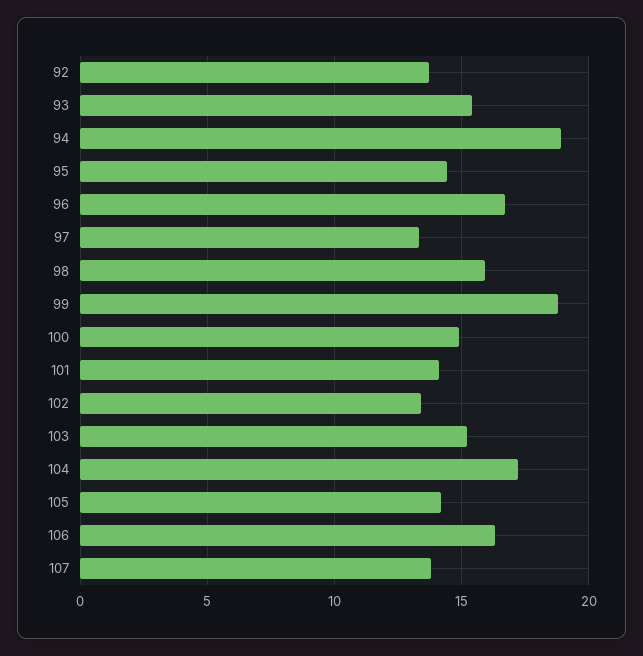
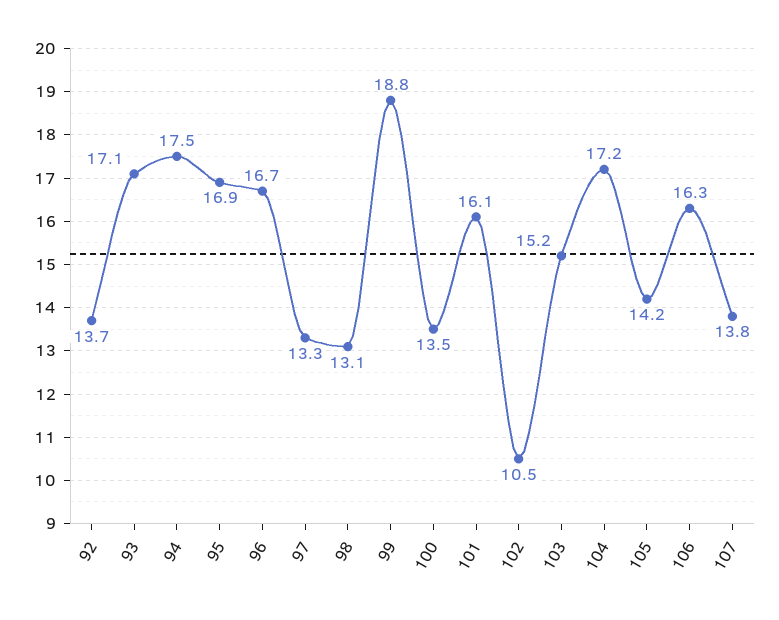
  {
    "92": 13.7,
-   "93": 15.5,
+   "93": 17.1,
-   "94": 19,
+   "94": 17.5,
-   "95": 14.5,
+   "95": 16.9,
    "96": 16.7,
    "97": 13.3,
-   "98": 16,
+   "98": 13.1,
    "99": 18.8,
-   "100": 15,
+   "100": 13.5,
-   "101": 14,
+   "101": 16.1,
-   "102": 13.5,
+   "102": 10.5,
    "103": 15.2,
    "104": 17.2,
    "105": 14.2,
    "106": 16.3,
    "107": 13.8
  }

